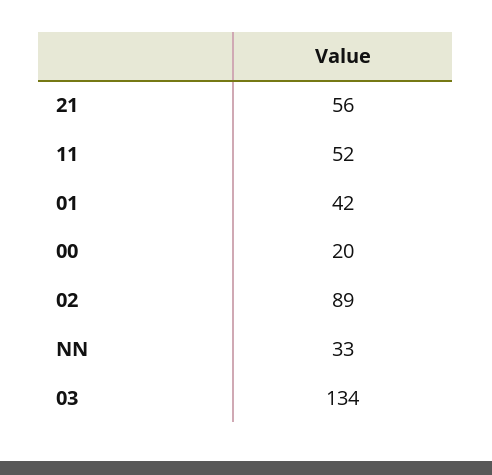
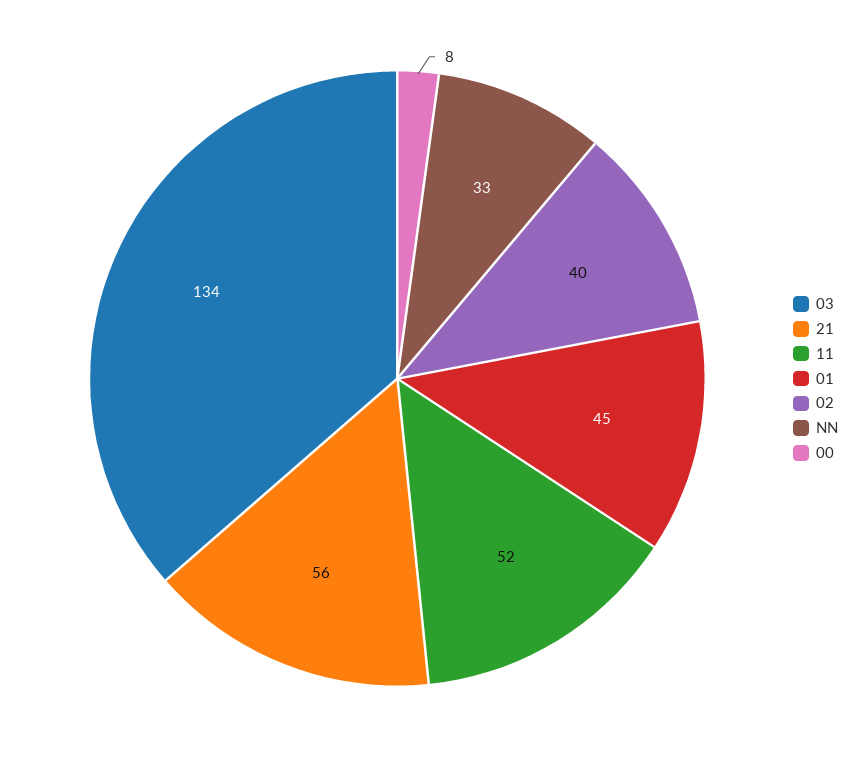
  {
    "21": 56,
    "11": 52,
-   "01": 42,
+   "01": 45,
-   "00": 20,
+   "00": 8,
-   "02": 89,
+   "02": 40,
    "NN": 33,
    "03": 134
  }

